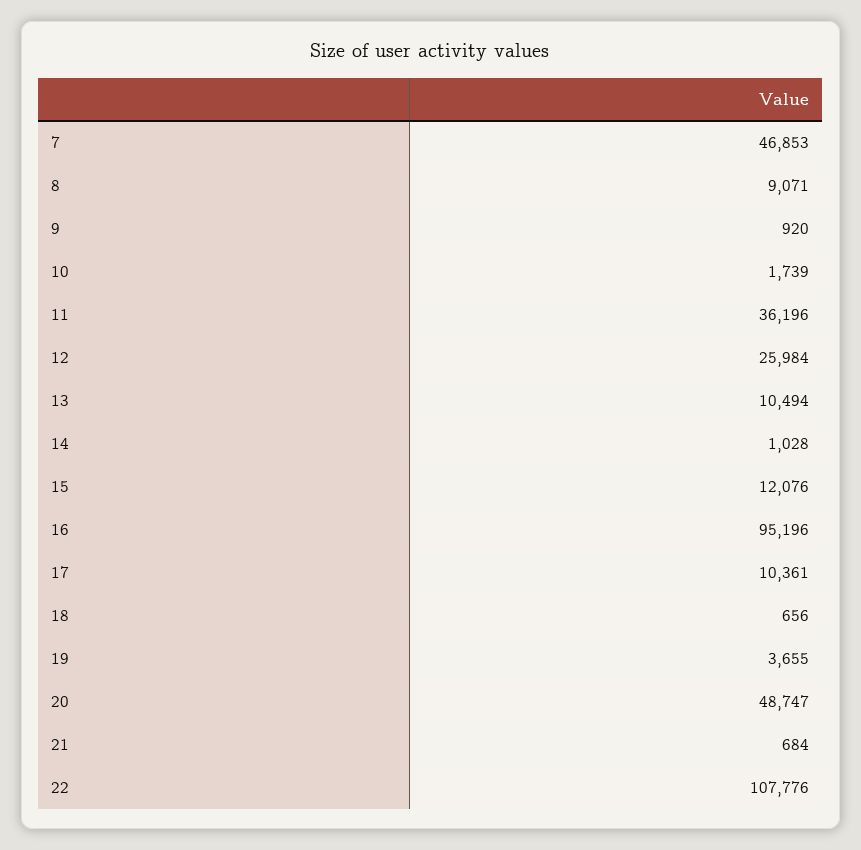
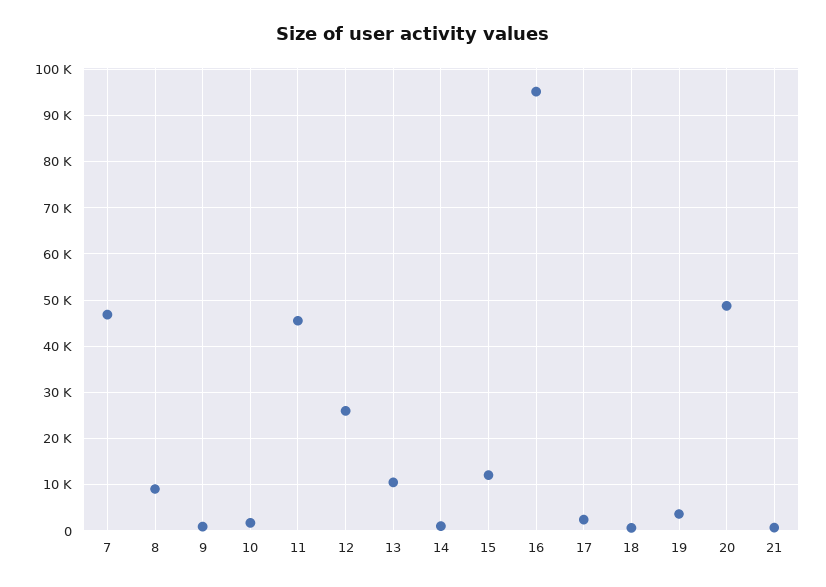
  {
    "7": 46853,
    "8": 9071,
    "9": 920,
    "10": 1739,
-   "11": 36196,
+   "11": 46000,
    "12": 25984,
    "13": 10494,
    "14": 1028,
    "15": 12076,
    "16": 95196,
-   "17": 10361,
+   "17": 2000,
    "18": 656,
    "19": 3655,
    "20": 48747,
-   "21": 684,
+   "21": 684
-   "22": 107776
  }

